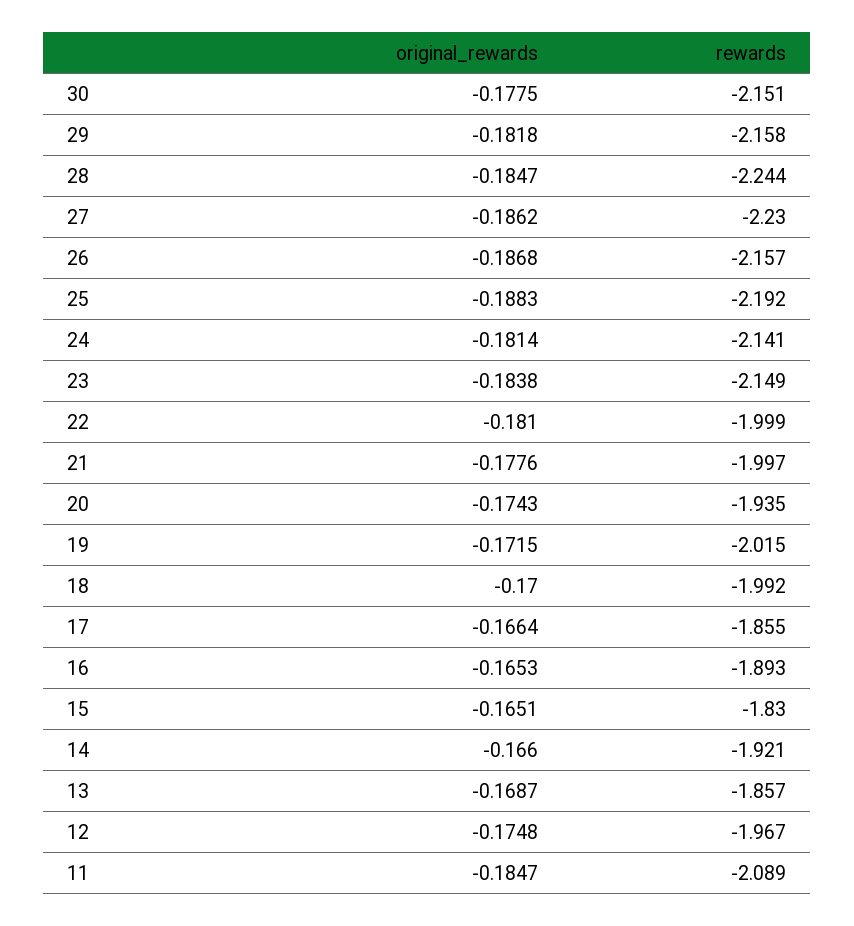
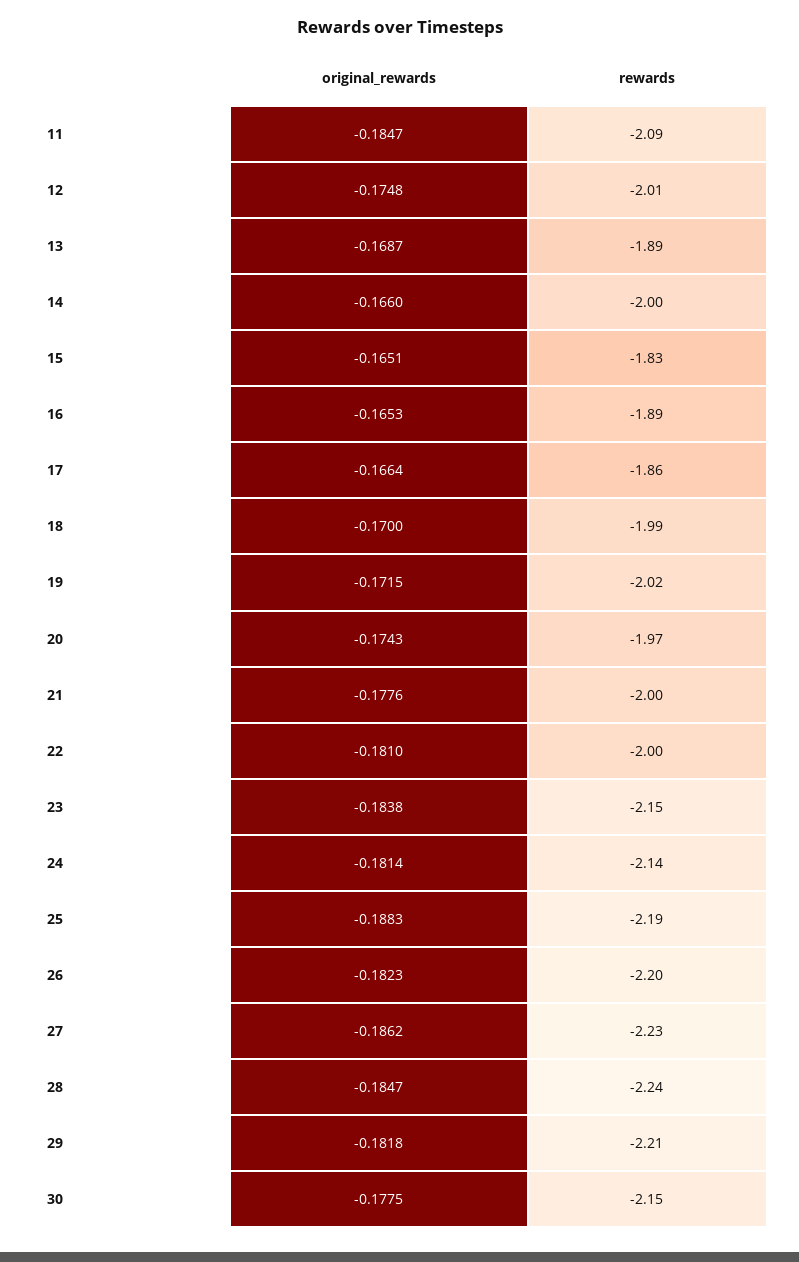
  {
    "original_rewards": {
      "30": -0.1775,
      "29": -0.1818,
      "28": -0.1847,
      "27": -0.1862,
-     "26": -0.1868,
+     "26": -0.1823,
      "25": -0.1883,
      "24": -0.1814,
      "23": -0.1838,
      "22": -0.181,
      "21": -0.1776,
      "20": -0.1743,
      "19": -0.1715,
      "18": -0.17,
      "17": -0.1664,
      "16": -0.1653,
      "15": -0.1651,
      "14": -0.166,
      "13": -0.1687,
      "12": -0.1748,
      "11": -0.1847
    },
    "rewards": {
      "30": -2.151,
-     "29": -2.158,
+     "29": -2.21,
      "28": -2.244,
      "27": -2.23,
-     "26": -2.157,
+     "26": -2.2,
      "25": -2.192,
      "24": -2.141,
      "23": -2.149,
      "22": -1.999,
      "21": -1.997,
-     "20": -1.935,
+     "20": -1.97,
      "19": -2.015,
      "18": -1.992,
      "17": -1.855,
      "16": -1.893,
      "15": -1.83,
-     "14": -1.921,
+     "14": -2,
-     "13": -1.857,
+     "13": -1.89,
-     "12": -1.967,
+     "12": -2.01,
      "11": -2.089
    }
  }

